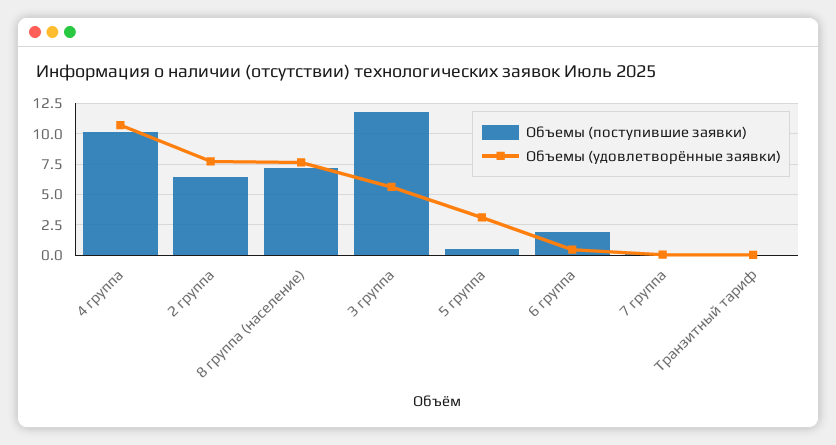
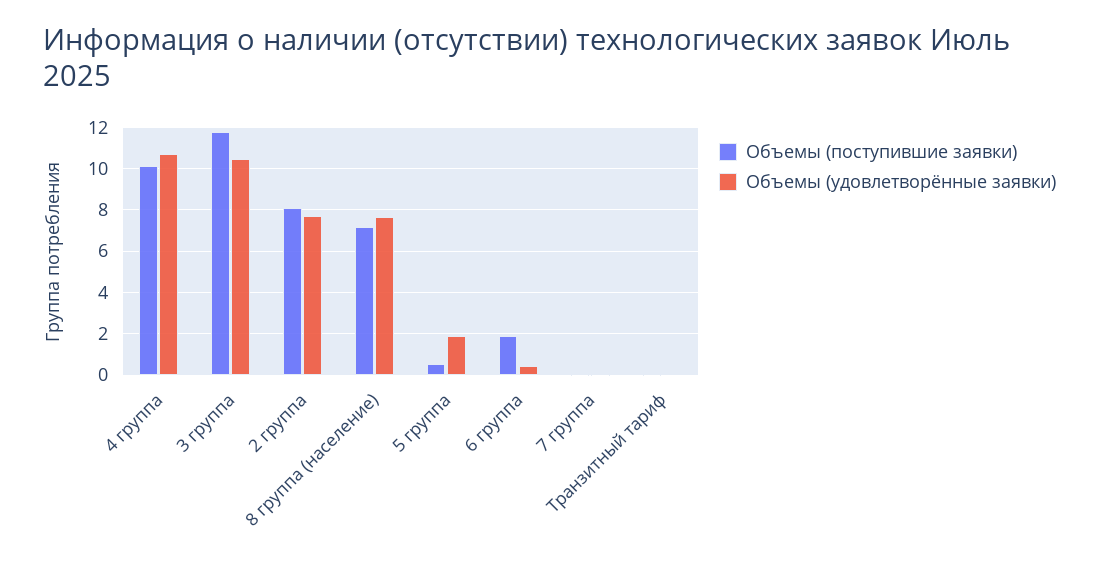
  {
    "Объемы (поступившие заявки)": {
      "4 группа": 10,
-     "2 группа": 6.5,
+     "2 группа": 8,
      "8 группа (население)": 7,
      "3 группа": 12,
      "5 группа": 0.5,
      "6 группа": 2,
      "7 группа": 0,
      "Транзитный тариф": 0
    },
    "Объемы (удовлетворённые заявки)": {
      "4 группа": 10.5,
      "2 группа": 7.5,
      "8 группа (население)": 7.5,
-     "3 группа": 5.5,
+     "3 группа": 10.5,
-     "5 группа": 3,
+     "5 группа": 2,
      "6 группа": 0.5,
      "7 группа": 0,
      "Транзитный тариф": 0
    }
  }

